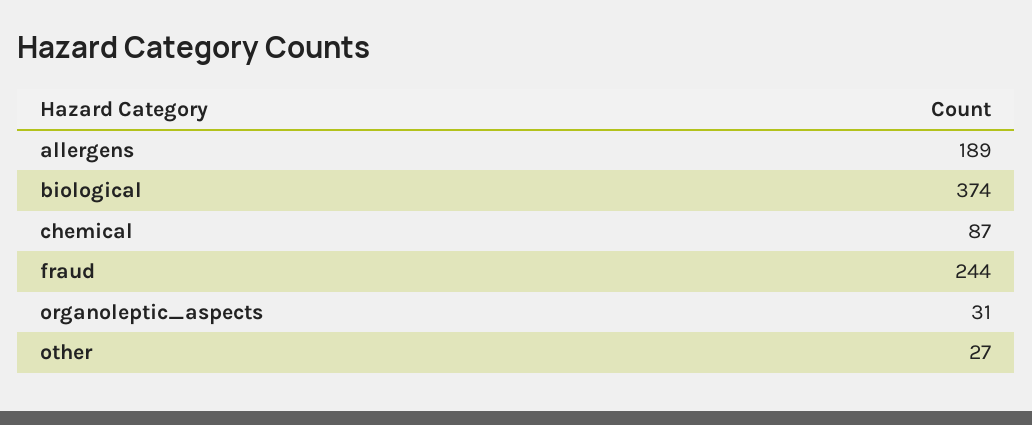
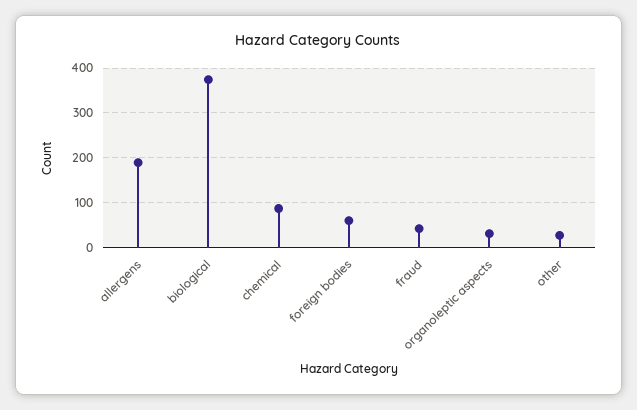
  {
    "allergens": 189,
    "biological": 374,
    "chemical": 87,
-   "fraud": 244,
+   "fraud": 40,
    "organoleptic_aspects": 31,
-   "other": 27
+   "other": 27,
+   "foreign bodies": 60
  }

